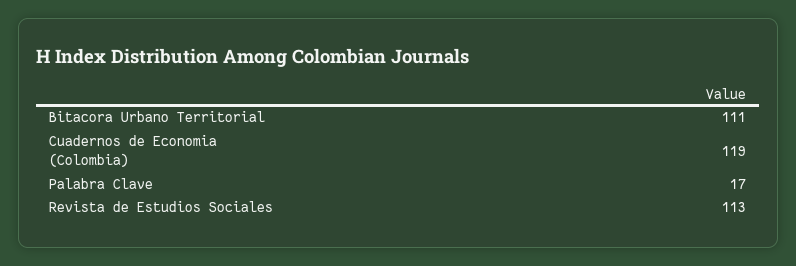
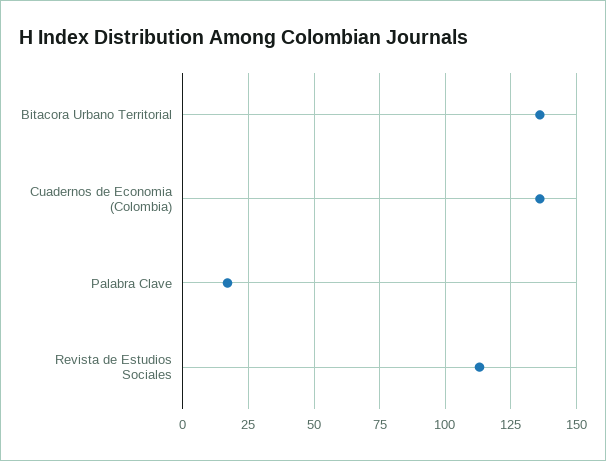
  {
-   "Bitacora Urbano Territorial": 111,
+   "Bitacora Urbano Territorial": 135,
-   "Cuadernos de Economia (Colombia)": 119,
+   "Cuadernos de Economia (Colombia)": 135,
    "Palabra Clave": 17,
    "Revista de Estudios Sociales": 113
  }

